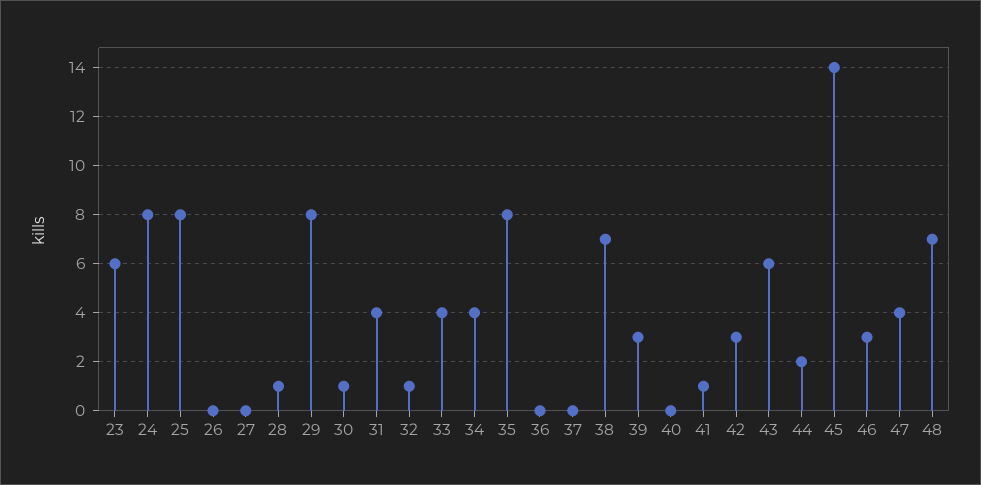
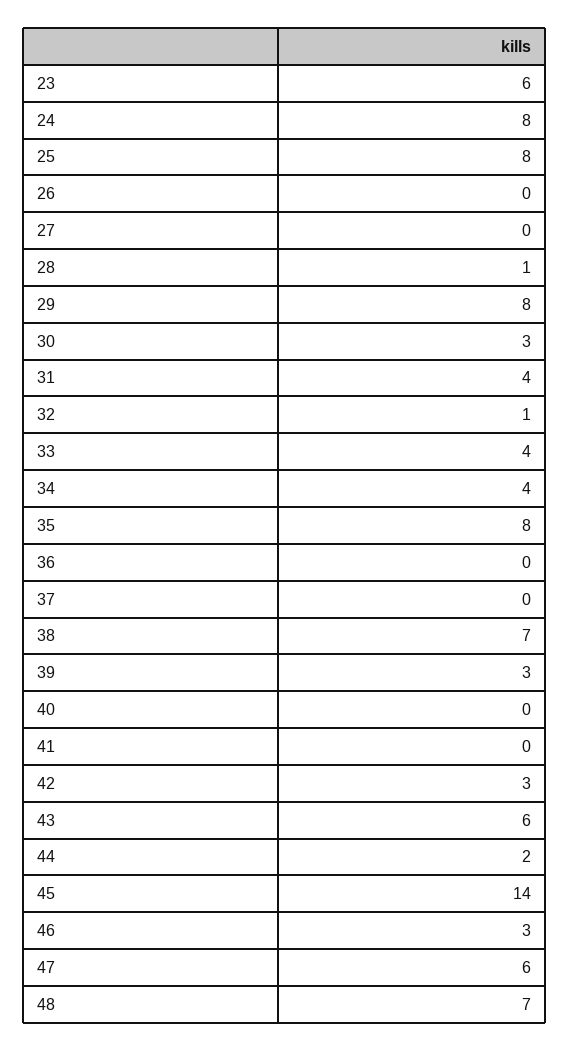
  {
    "23": 6,
    "24": 8,
    "25": 8,
    "26": 0,
    "27": 0,
    "28": 1,
    "29": 8,
-   "30": 1,
+   "30": 3,
    "31": 4,
    "32": 1,
    "33": 4,
    "34": 4,
    "35": 8,
    "36": 0,
    "37": 0,
    "38": 7,
    "39": 3,
    "40": 0,
-   "41": 1,
+   "41": 0,
    "42": 3,
    "43": 6,
    "44": 2,
    "45": 14,
    "46": 3,
-   "47": 4,
+   "47": 6,
    "48": 7
  }

